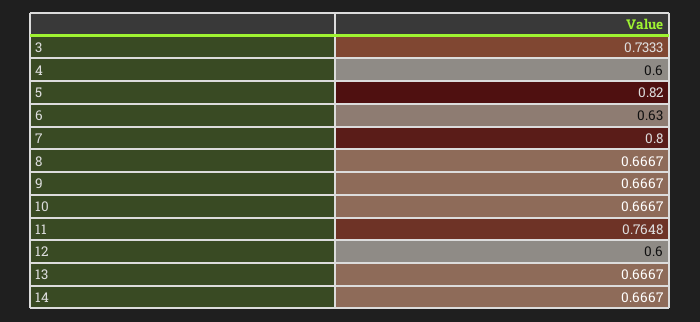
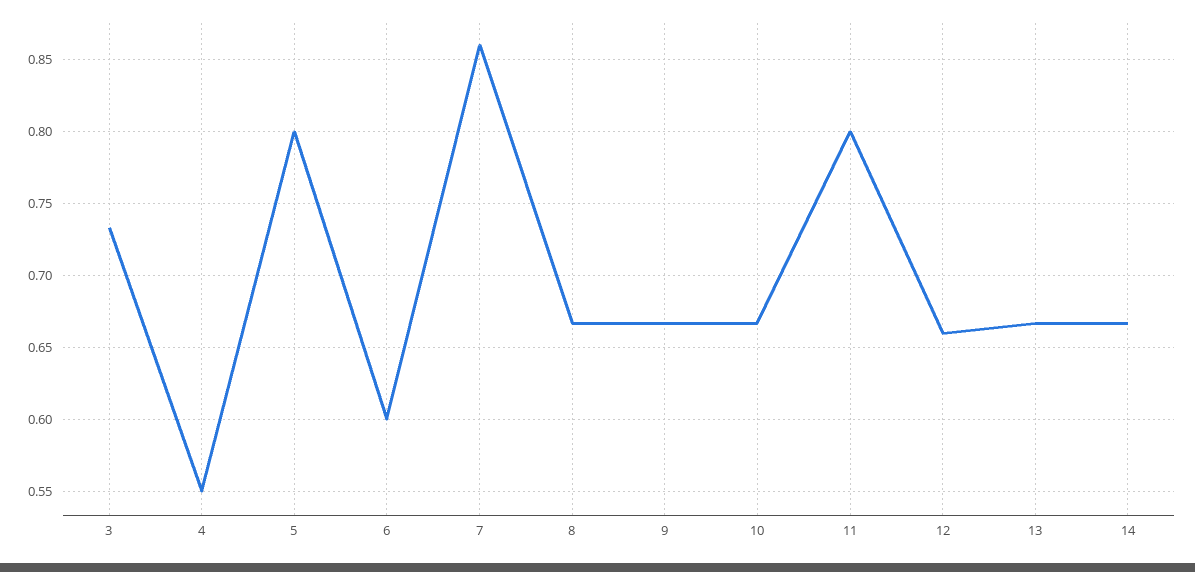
  {
    "3": 0.7333,
-   "4": 0.6,
+   "4": 0.55,
-   "5": 0.82,
+   "5": 0.8,
-   "6": 0.63,
+   "6": 0.6,
-   "7": 0.8,
+   "7": 0.86,
    "8": 0.6667,
    "9": 0.6667,
    "10": 0.6667,
-   "11": 0.7648,
+   "11": 0.8,
-   "12": 0.6,
+   "12": 0.66,
    "13": 0.6667,
    "14": 0.6667
  }

